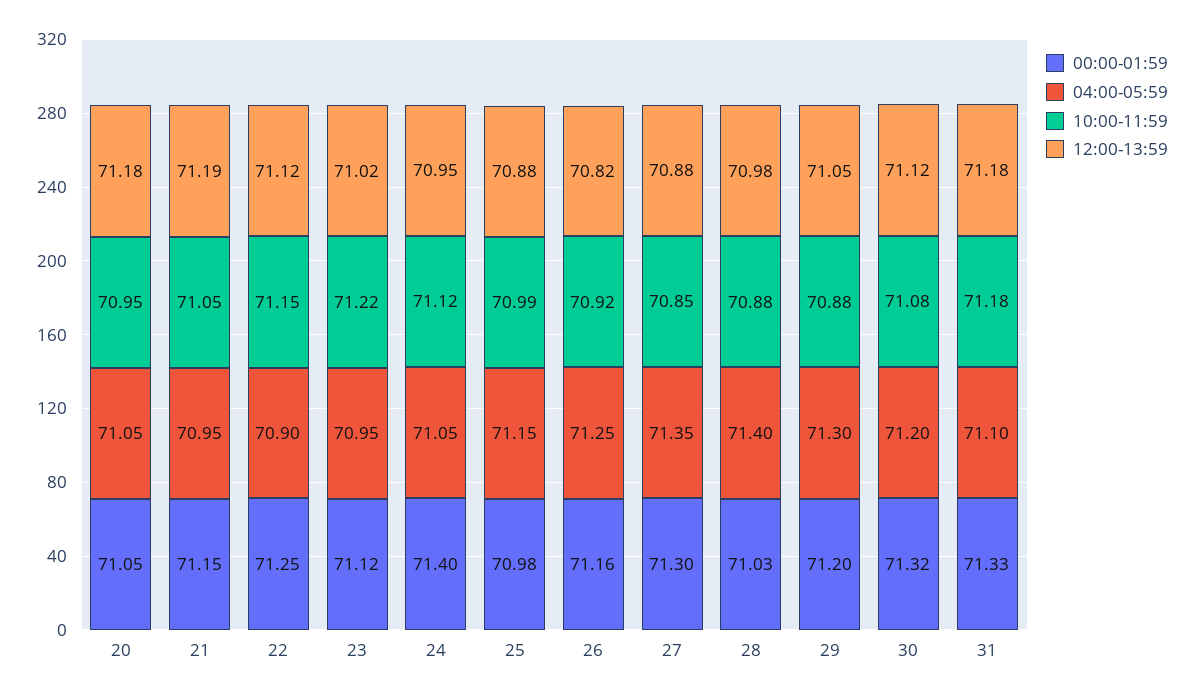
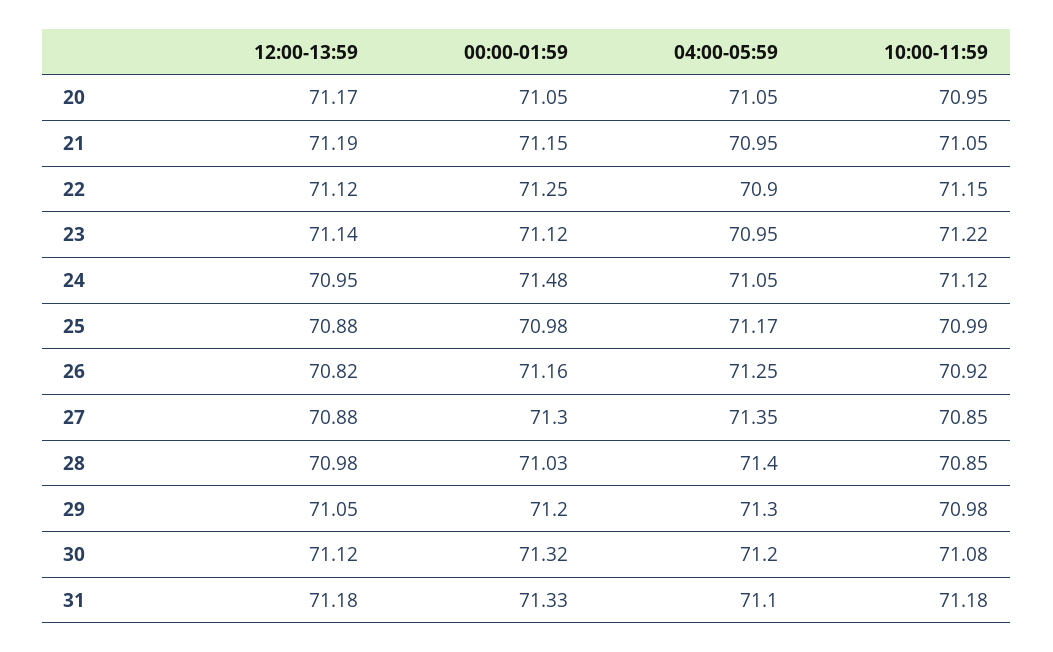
  {
    "00:00-01:59": {
      "20": 71.05,
      "21": 71.15,
      "22": 71.25,
      "23": 71.12,
-     "24": 71.4,
+     "24": 71.48,
      "25": 70.98,
      "26": 71.16,
      "27": 71.3,
      "28": 71.03,
      "29": 71.2,
      "30": 71.32,
      "31": 71.33
    },
    "04:00-05:59": {
      "20": 71.05,
      "21": 70.95,
      "22": 70.9,
      "23": 70.95,
      "24": 71.05,
-     "25": 71.15,
+     "25": 71.17,
      "26": 71.25,
      "27": 71.35,
      "28": 71.4,
      "29": 71.3,
      "30": 71.2,
      "31": 71.1
    },
    "10:00-11:59": {
      "20": 70.95,
      "21": 71.05,
      "22": 71.15,
      "23": 71.22,
      "24": 71.12,
      "25": 70.99,
      "26": 70.92,
      "27": 70.85,
-     "28": 70.88,
+     "28": 70.85,
-     "29": 70.88,
+     "29": 70.98,
      "30": 71.08,
      "31": 71.18
    },
    "12:00-13:59": {
-     "20": 71.18,
+     "20": 71.17,
      "21": 71.19,
      "22": 71.12,
-     "23": 71.02,
+     "23": 71.14,
      "24": 70.95,
      "25": 70.88,
      "26": 70.82,
      "27": 70.88,
      "28": 70.98,
      "29": 71.05,
      "30": 71.12,
      "31": 71.18
    }
  }

